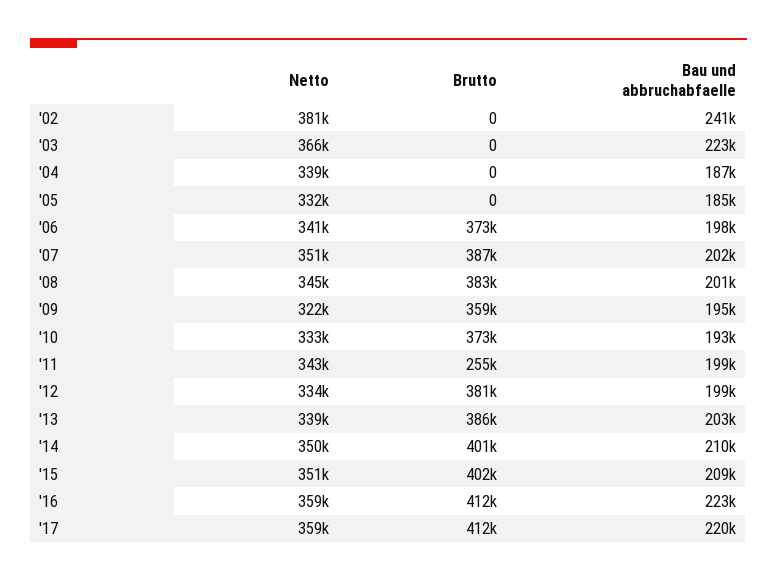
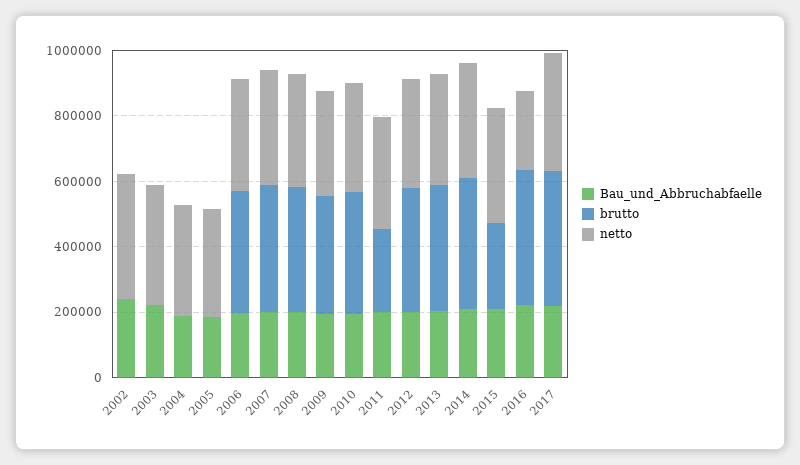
  {
    "Netto": {
      "'02": 381000,
      "'03": 366000,
      "'04": 339000,
      "'05": 332000,
      "'06": 341000,
      "'07": 351000,
      "'08": 345000,
      "'09": 322000,
      "'10": 333000,
      "'11": 343000,
      "'12": 334000,
      "'13": 339000,
      "'14": 350000,
      "'15": 351000,
-     "'16": 359000,
+     "'16": 250000,
      "'17": 359000
    },
    "Brutto": {
      "'02": 0,
      "'03": 0,
      "'04": 0,
      "'05": 0,
      "'06": 373000,
      "'07": 387000,
      "'08": 383000,
      "'09": 359000,
      "'10": 373000,
      "'11": 255000,
      "'12": 381000,
      "'13": 386000,
      "'14": 401000,
-     "'15": 402000,
+     "'15": 250000,
      "'16": 412000,
      "'17": 412000
    },
    "Bau und abbruchabfaelle": {
      "'02": 241000,
      "'03": 223000,
      "'04": 187000,
      "'05": 185000,
      "'06": 198000,
      "'07": 202000,
      "'08": 201000,
      "'09": 195000,
      "'10": 193000,
      "'11": 199000,
      "'12": 199000,
      "'13": 203000,
      "'14": 210000,
      "'15": 209000,
      "'16": 223000,
      "'17": 220000
    }
  }

